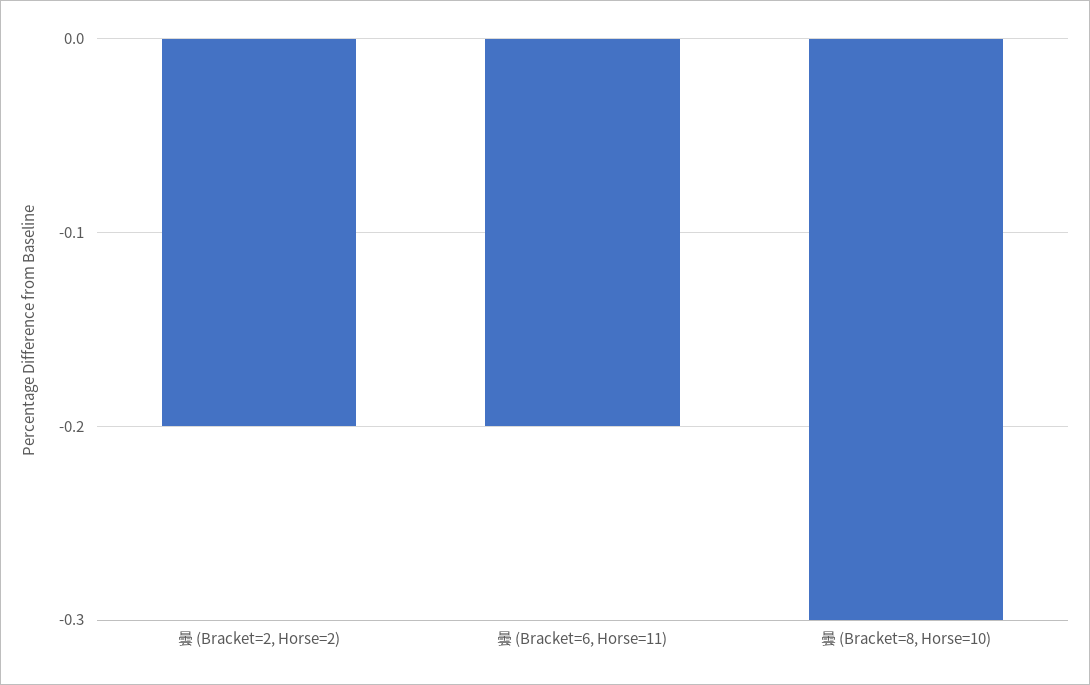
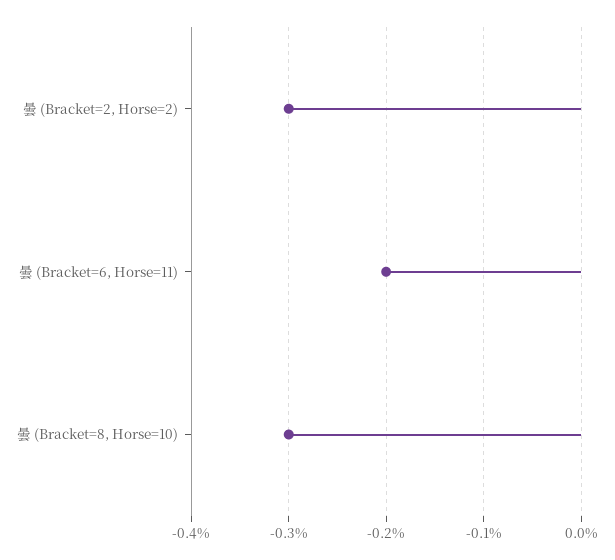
  {
-   "曇 (Bracket=2, Horse=2)": -0.2,
+   "曇 (Bracket=2, Horse=2)": -0.3,
    "曇 (Bracket=6, Horse=11)": -0.2,
    "曇 (Bracket=8, Horse=10)": -0.3
  }

